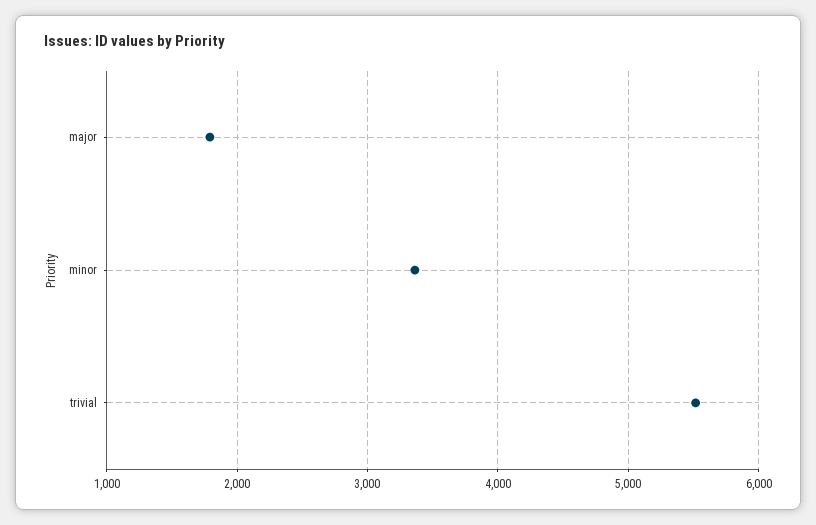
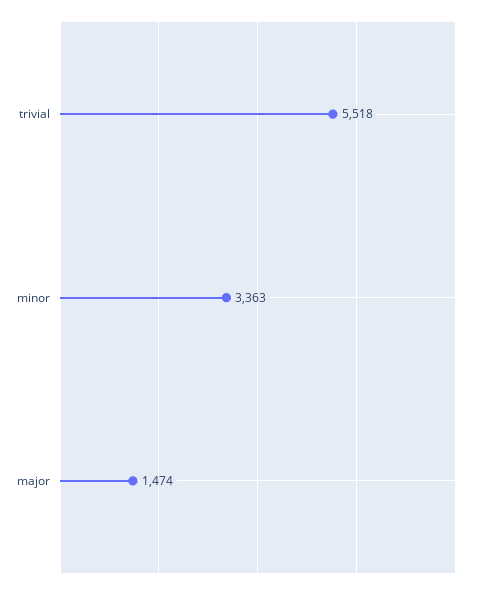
  {
-   "major": 1800,
+   "major": 1474,
    "minor": 3363,
    "trivial": 5518
  }

